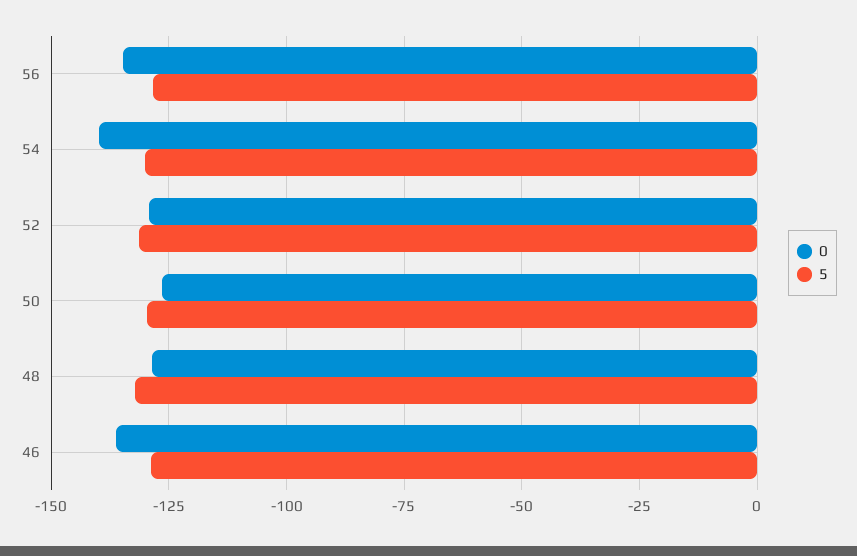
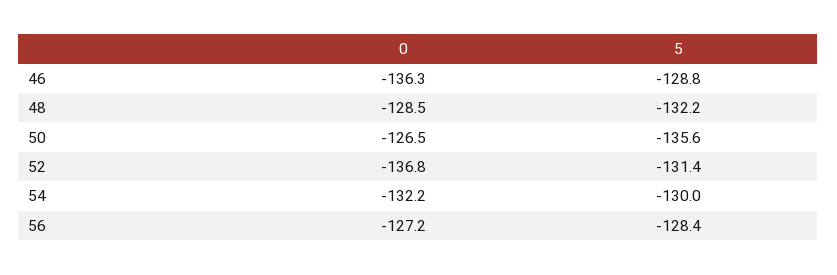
  {
    "0": {
-     "56": -135,
+     "56": -127.2,
-     "54": -140,
+     "54": -132.2,
-     "52": -130,
+     "52": -136.8,
      "50": -126.5,
      "48": -128.5,
      "46": -136.3
    },
    "5": {
      "56": -128.4,
      "54": -130,
      "52": -131.4,
-     "50": -130,
+     "50": -135.6,
      "48": -132.2,
      "46": -128.8
    }
  }

